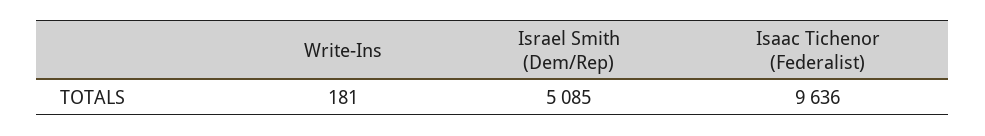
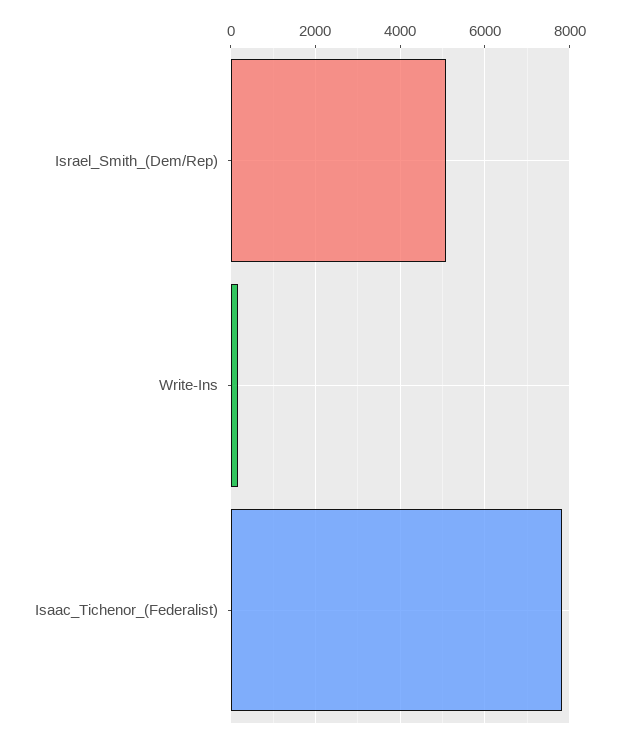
  {
    "Write-Ins": 181,
    "Israel Smith (Dem/Rep)": 5085,
-   "Isaac Tichenor (Federalist)": 9636
+   "Isaac Tichenor (Federalist)": 7800
  }

